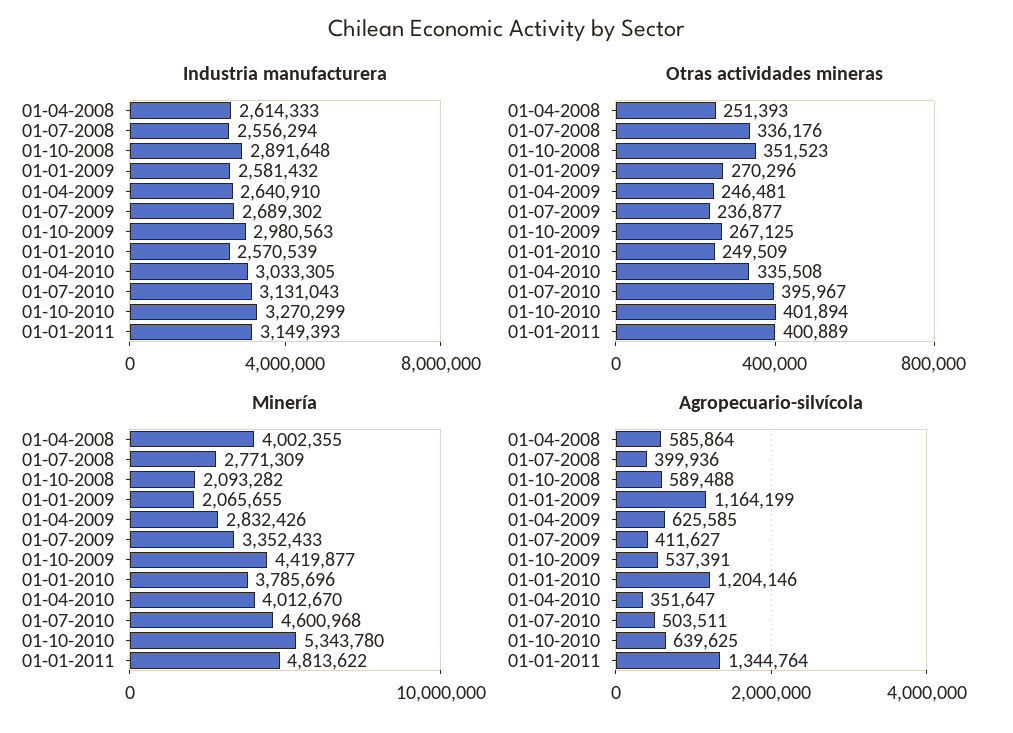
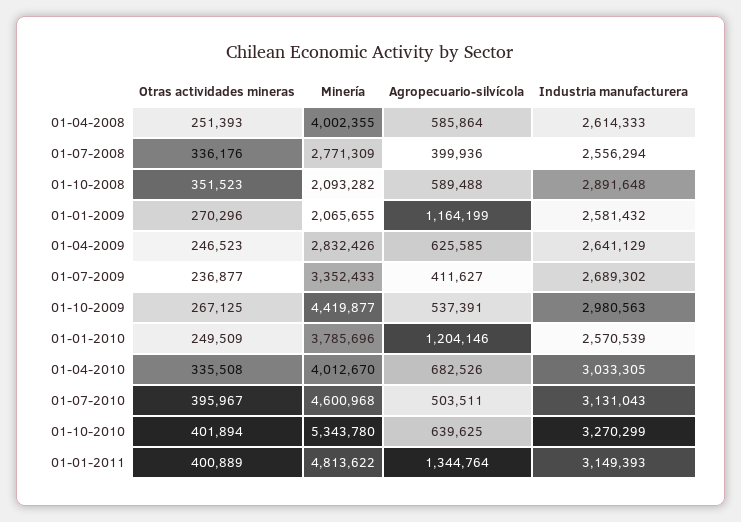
  {
    "Industria manufacturera": {
      "01-04-2008": 2614333,
      "01-07-2008": 2556294,
      "01-10-2008": 2891648,
      "01-01-2009": 2581432,
-     "01-04-2009": 2640910,
+     "01-04-2009": 2641129,
      "01-07-2009": 2689302,
      "01-10-2009": 2980563,
      "01-01-2010": 2570539,
      "01-04-2010": 3033305,
      "01-07-2010": 3131043,
      "01-10-2010": 3270299,
      "01-01-2011": 3149393
    },
    "Otras actividades mineras": {
      "01-04-2008": 251393,
      "01-07-2008": 336176,
      "01-10-2008": 351523,
      "01-01-2009": 270296,
-     "01-04-2009": 246481,
+     "01-04-2009": 246523,
      "01-07-2009": 236877,
      "01-10-2009": 267125,
      "01-01-2010": 249509,
      "01-04-2010": 335508,
      "01-07-2010": 395967,
      "01-10-2010": 401894,
      "01-01-2011": 400889
    },
    "Minería": {
      "01-04-2008": 4002355,
      "01-07-2008": 2771309,
      "01-10-2008": 2093282,
      "01-01-2009": 2065655,
      "01-04-2009": 2832426,
      "01-07-2009": 3352433,
      "01-10-2009": 4419877,
      "01-01-2010": 3785696,
      "01-04-2010": 4012670,
      "01-07-2010": 4600968,
      "01-10-2010": 5343780,
      "01-01-2011": 4813622
    },
    "Agropecuario-silvícola": {
      "01-04-2008": 585864,
      "01-07-2008": 399936,
      "01-10-2008": 589488,
      "01-01-2009": 1164199,
      "01-04-2009": 625585,
      "01-07-2009": 411627,
      "01-10-2009": 537391,
      "01-01-2010": 1204146,
-     "01-04-2010": 351647,
+     "01-04-2010": 682526,
      "01-07-2010": 503511,
      "01-10-2010": 639625,
      "01-01-2011": 1344764
    }
  }

